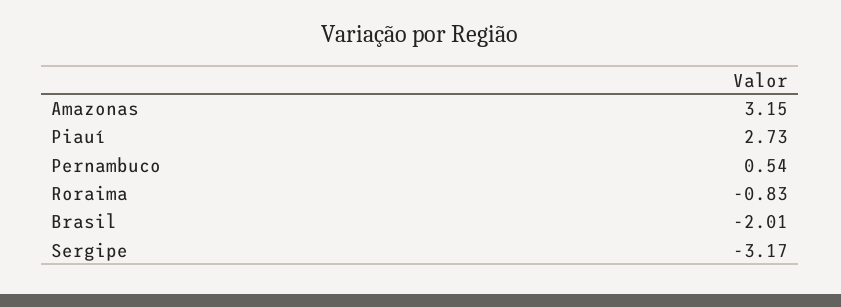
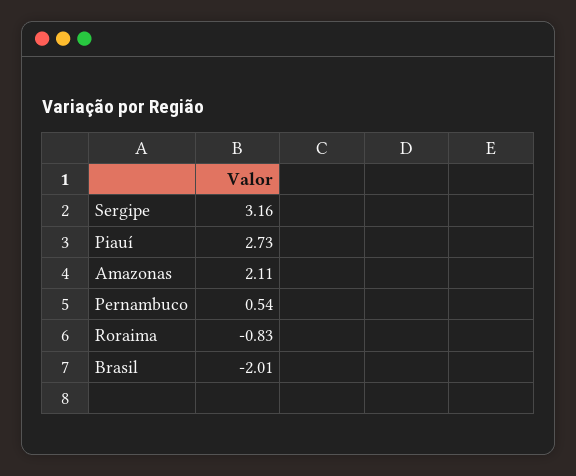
  {
-   "Amazonas": 3.15,
+   "Amazonas": 2.11,
    "Piauí": 2.73,
    "Pernambuco": 0.54,
    "Roraima": -0.83,
    "Brasil": -2.01,
-   "Sergipe": -3.17
+   "Sergipe": 3.16
  }

